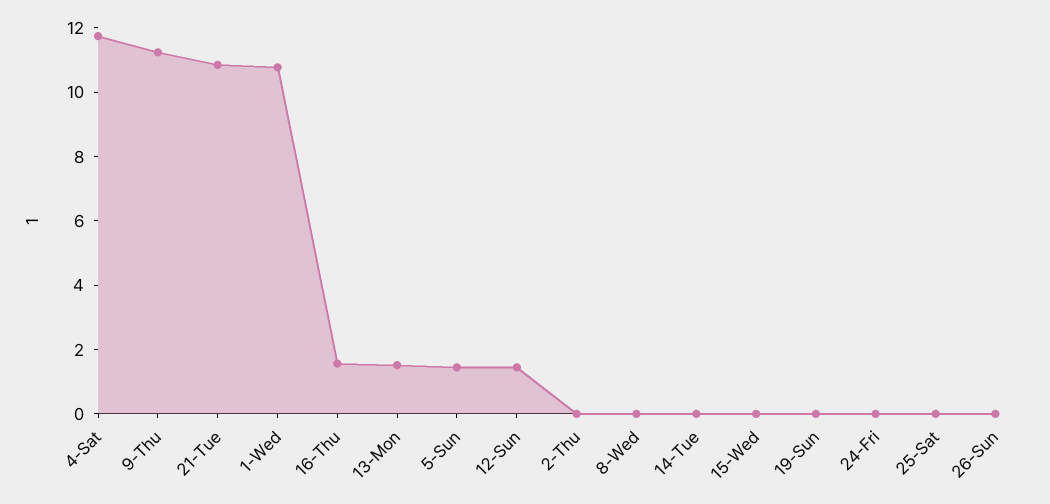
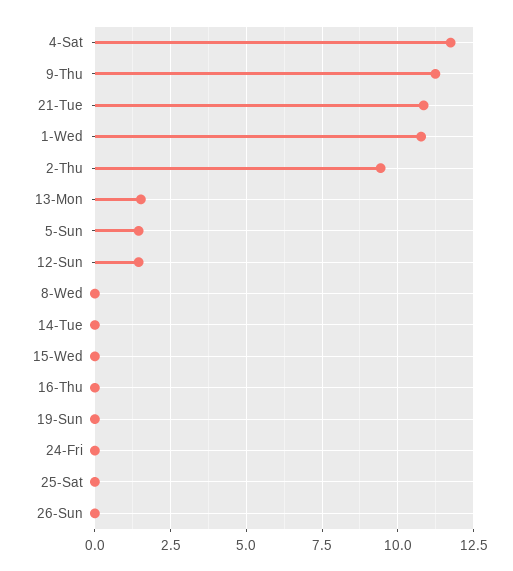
  {
    "4-Sat": 11.75,
    "9-Thu": 11.25,
    "21-Tue": 10.75,
    "1-Wed": 10.75,
-   "16-Thu": 1.5,
+   "16-Thu": 0,
    "13-Mon": 1.5,
    "5-Sun": 1.5,
    "12-Sun": 1.5,
-   "2-Thu": 0,
+   "2-Thu": 9.5,
    "8-Wed": 0,
    "14-Tue": 0,
    "15-Wed": 0,
    "19-Sun": 0,
    "24-Fri": 0,
    "25-Sat": 0,
    "26-Sun": 0
  }

